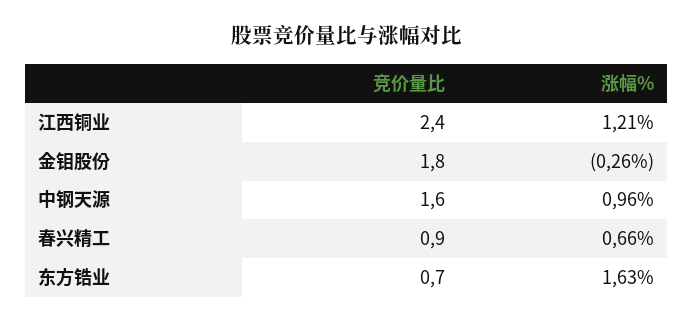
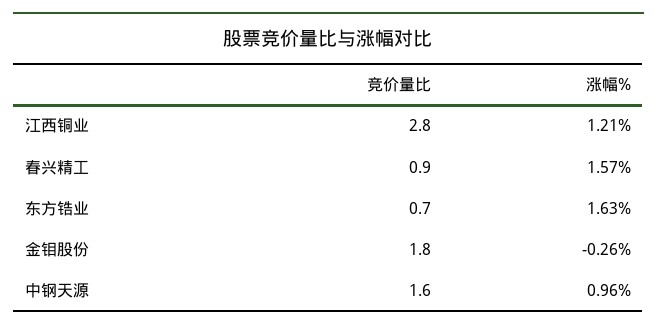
  {
    "竞价量比": {
-     "江西铜业": 2.4,
+     "江西铜业": 2.8,
      "金钼股份": 1.8,
      "中钢天源": 1.6,
      "春兴精工": 0.9,
      "东方锆业": 0.7
    },
    "涨幅%": {
      "江西铜业": 1.21,
      "金钼股份": -0.26,
      "中钢天源": 0.96,
-     "春兴精工": 0.66,
+     "春兴精工": 1.57,
      "东方锆业": 1.63
    }
  }

